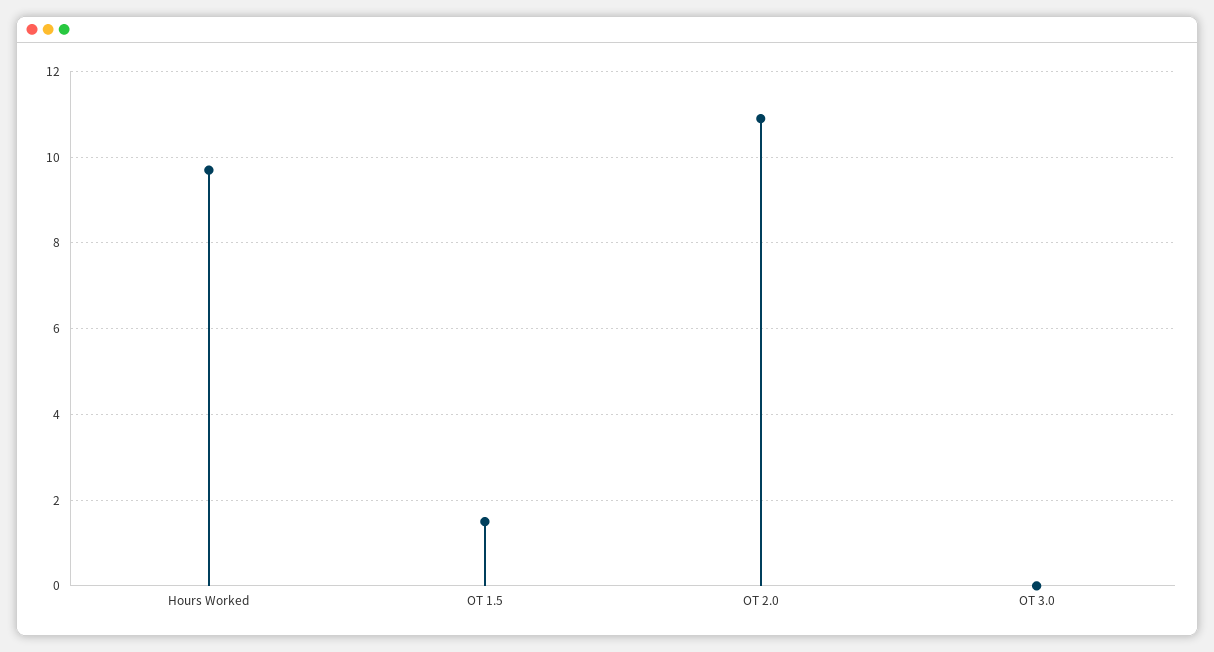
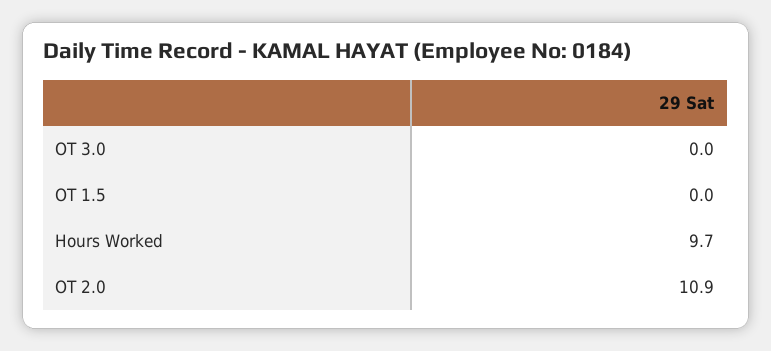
  {
    "Hours Worked": 9.7,
-   "OT 1.5": 1.5,
+   "OT 1.5": 0,
    "OT 2.0": 10.9,
    "OT 3.0": 0
  }

